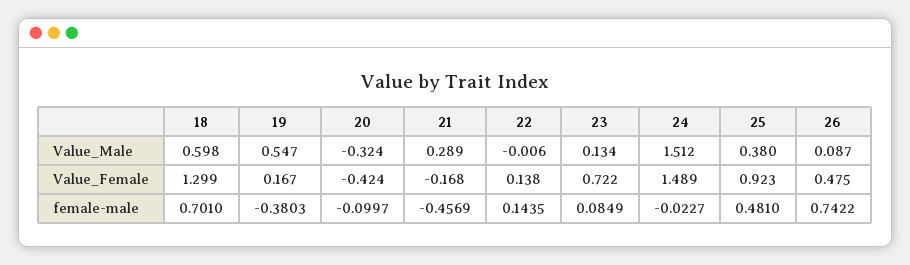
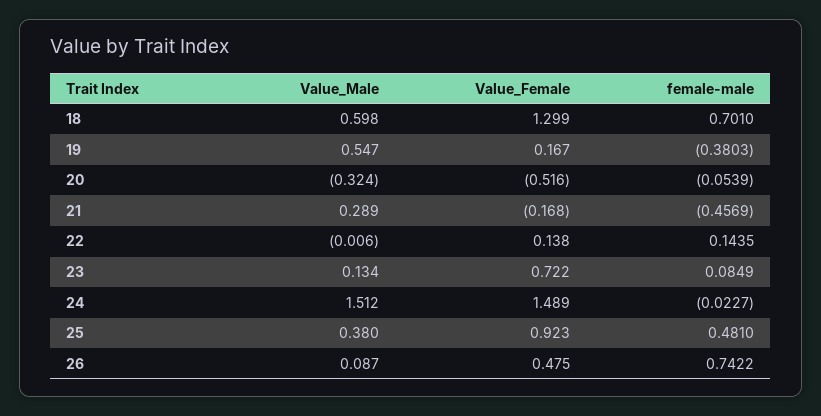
  {
    "18": {
      "Value_Male": 0.598,
      "Value_Female": 1.299,
      "female-male": 0.701
    },
    "19": {
      "Value_Male": 0.547,
      "Value_Female": 0.167,
      "female-male": -0.3803
    },
    "20": {
      "Value_Male": -0.324,
-     "Value_Female": -0.424,
+     "Value_Female": -0.516,
-     "female-male": -0.0997
+     "female-male": -0.0539
    },
    "21": {
      "Value_Male": 0.289,
      "Value_Female": -0.168,
      "female-male": -0.4569
    },
    "22": {
      "Value_Male": -0.006,
      "Value_Female": 0.138,
      "female-male": 0.1435
    },
    "23": {
      "Value_Male": 0.134,
      "Value_Female": 0.722,
      "female-male": 0.0849
    },
    "24": {
      "Value_Male": 1.512,
      "Value_Female": 1.489,
      "female-male": -0.0227
    },
    "25": {
      "Value_Male": 0.38,
      "Value_Female": 0.923,
      "female-male": 0.481
    },
    "26": {
      "Value_Male": 0.087,
      "Value_Female": 0.475,
      "female-male": 0.7422
    }
  }

